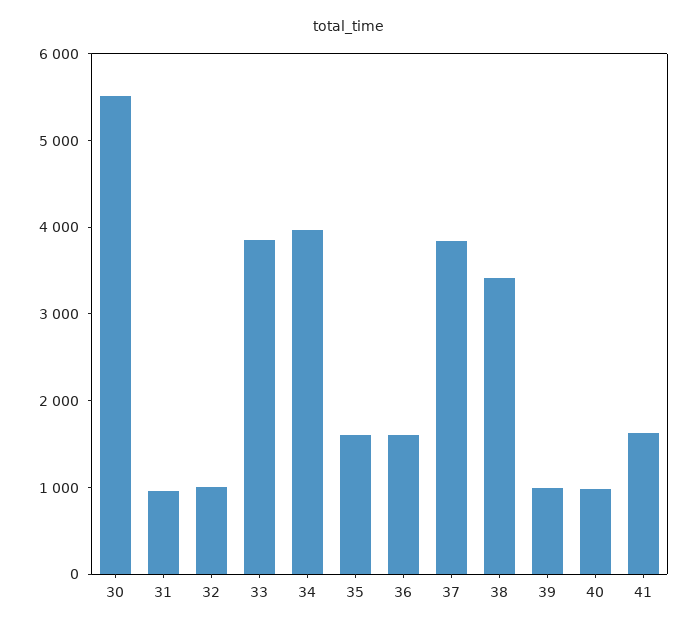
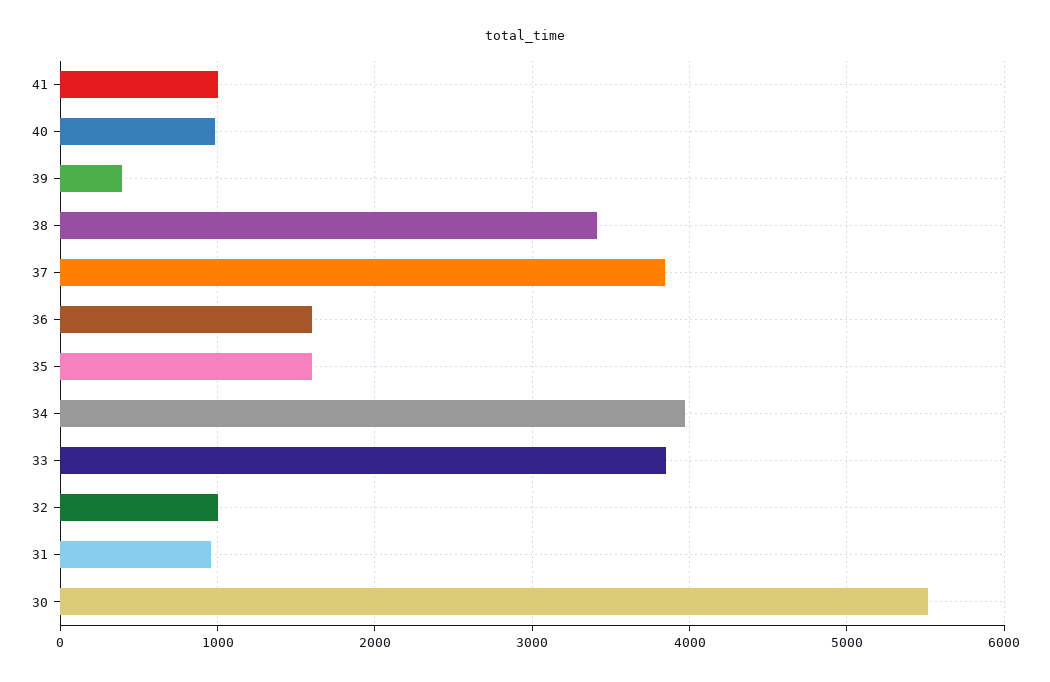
  {
    "30": 5500,
    "31": 1000,
    "32": 1000,
    "33": 3900,
    "34": 4000,
    "35": 1600,
    "36": 1600,
    "37": 3800,
    "38": 3400,
-   "39": 1000,
+   "39": 400,
    "40": 1000,
-   "41": 1600
+   "41": 1000
  }

